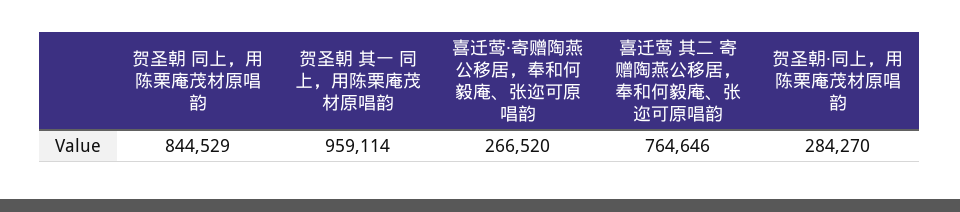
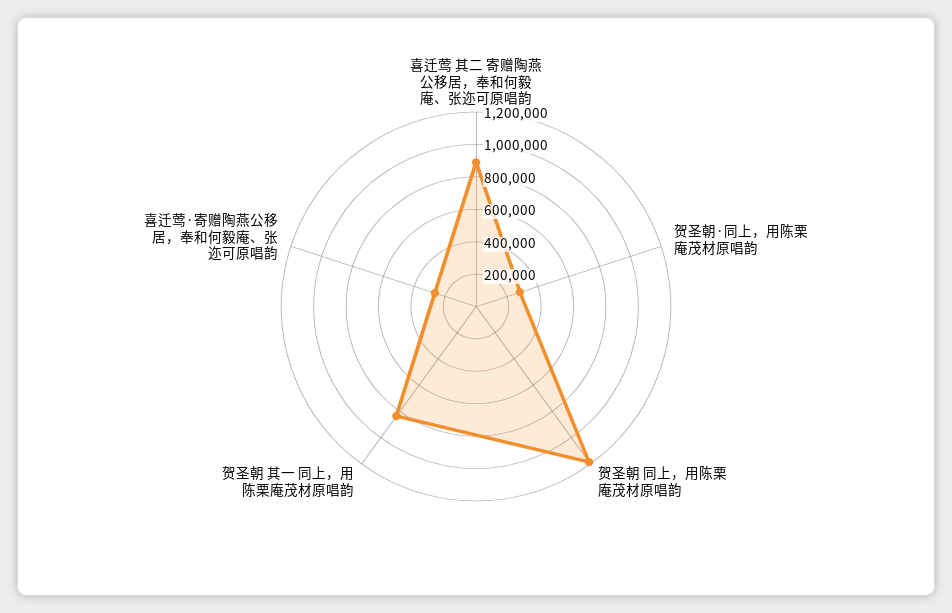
  {
-   "贺圣朝 同上，用陈栗庵茂材原唱韵": 844529,
+   "贺圣朝 同上，用陈栗庵茂材原唱韵": 1200000,
-   "贺圣朝 其一 同上，用陈栗庵茂材原唱韵": 959114,
+   "贺圣朝 其一 同上，用陈栗庵茂材原唱韵": 850000,
    "喜迁莺·寄赠陶燕公移居，奉和何毅庵、张迩可原唱韵": 266520,
-   "喜迁莺 其二 寄赠陶燕公移居，奉和何毅庵、张迩可原唱韵": 764646,
+   "喜迁莺 其二 寄赠陶燕公移居，奉和何毅庵、张迩可原唱韵": 900000,
    "贺圣朝·同上，用陈栗庵茂材原唱韵": 284270
  }

